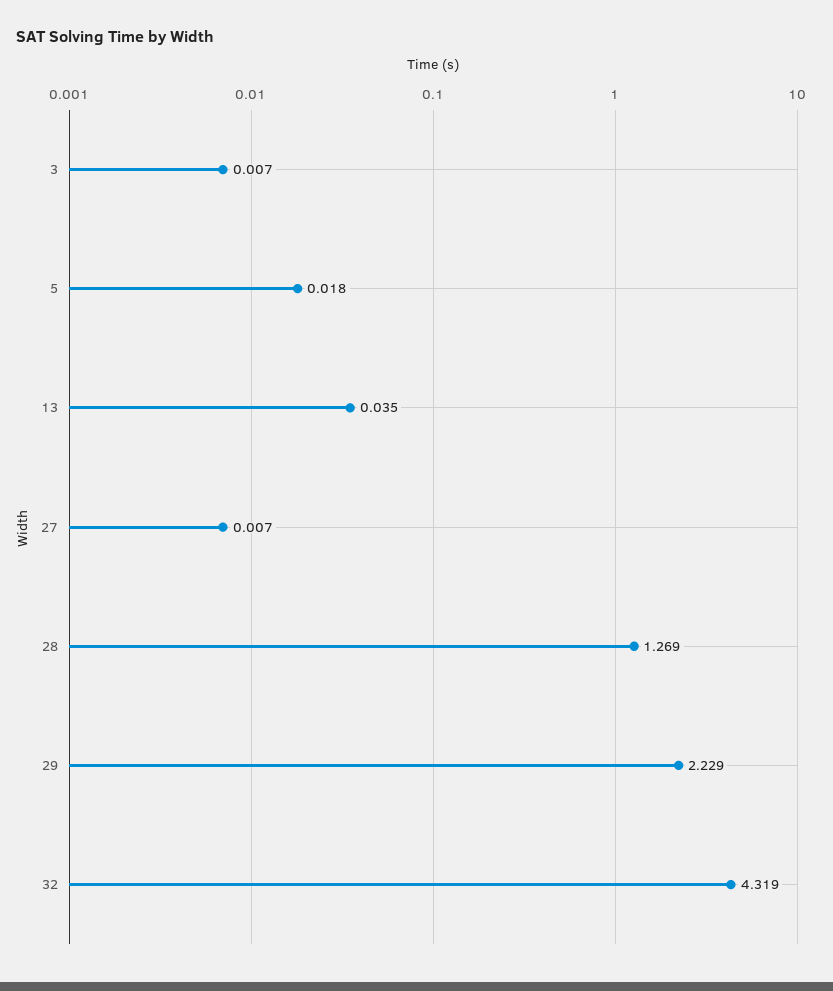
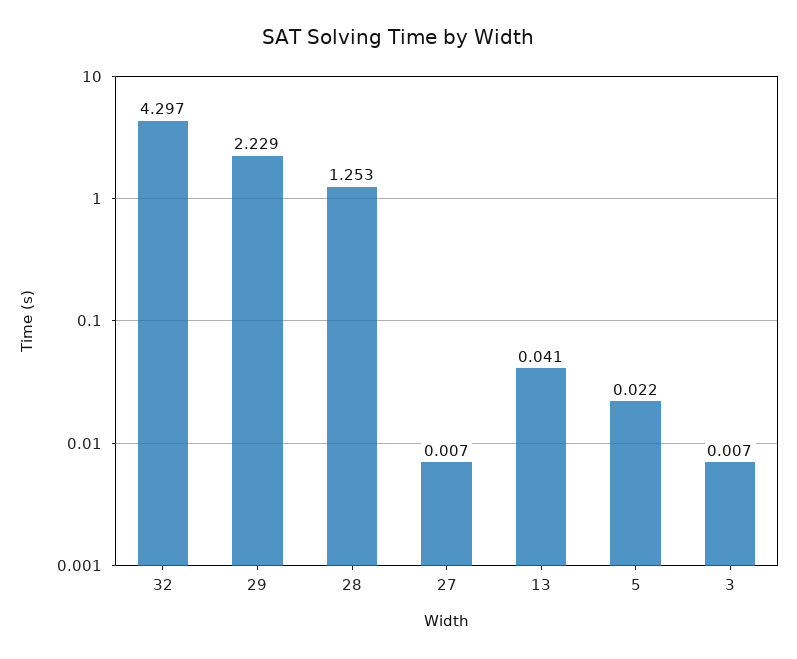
  {
    "3": 0.007,
-   "5": 0.018,
+   "5": 0.022,
-   "13": 0.035,
+   "13": 0.041,
    "27": 0.007,
-   "28": 1.269,
+   "28": 1.253,
    "29": 2.229,
-   "32": 4.319
+   "32": 4.297
  }

